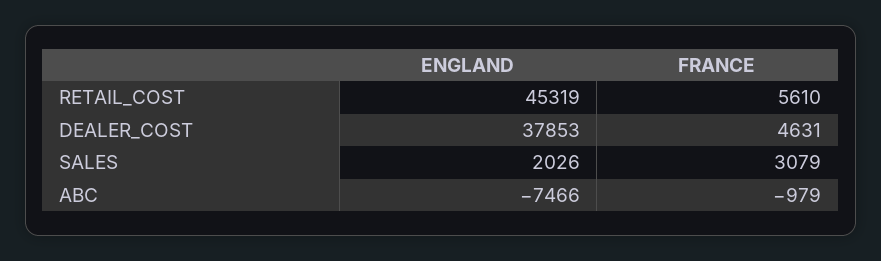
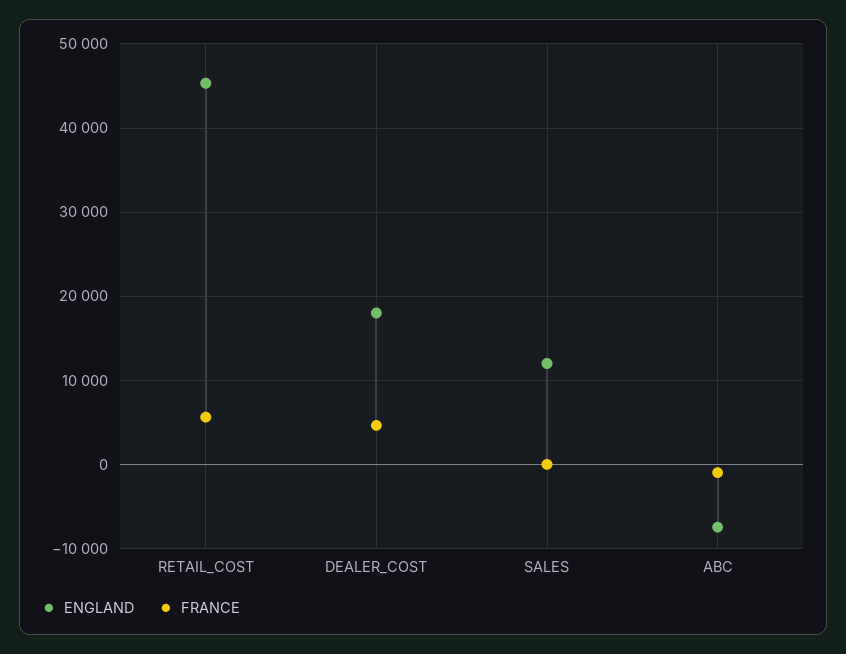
  {
    "ENGLAND": {
      "RETAIL_COST": 45319,
-     "DEALER_COST": 37853,
+     "DEALER_COST": 18000,
-     "SALES": 2026,
+     "SALES": 12000,
      "ABC": -7466
    },
    "FRANCE": {
      "RETAIL_COST": 5610,
      "DEALER_COST": 4631,
-     "SALES": 3079,
+     "SALES": 0,
      "ABC": -979
    }
  }

